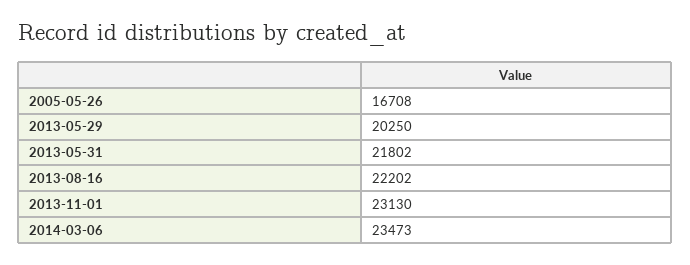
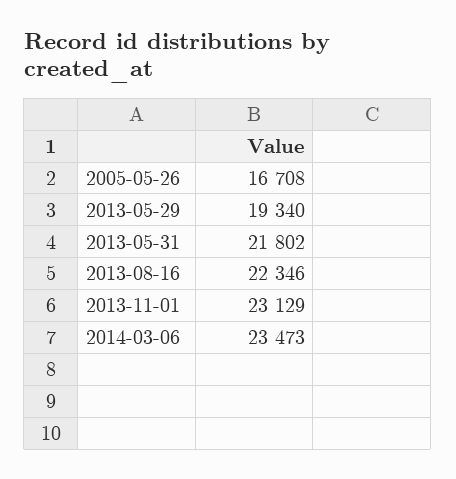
  {
    "2005-05-26": 16708,
-   "2013-05-29": 20250,
+   "2013-05-29": 19340,
    "2013-05-31": 21802,
-   "2013-08-16": 22202,
+   "2013-08-16": 22346,
-   "2013-11-01": 23130,
+   "2013-11-01": 23129,
    "2014-03-06": 23473
  }

